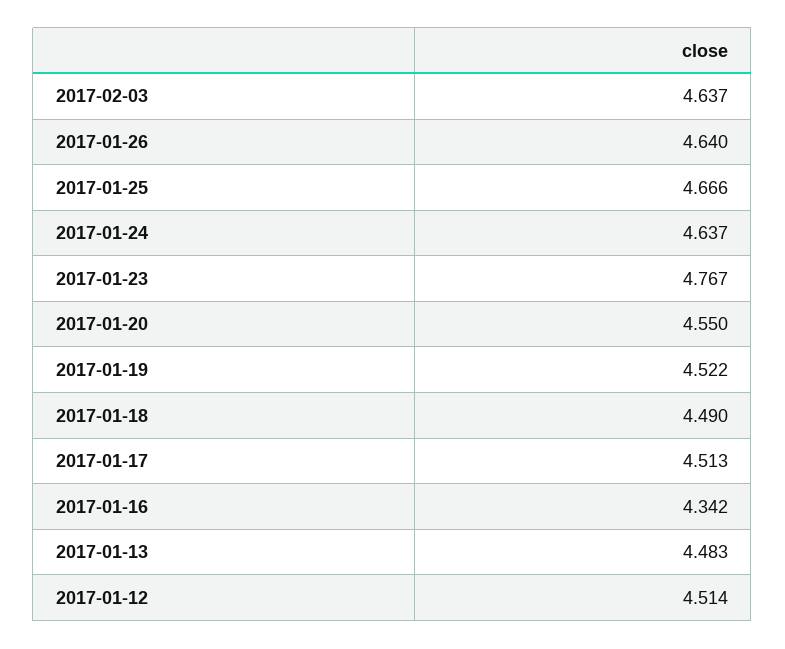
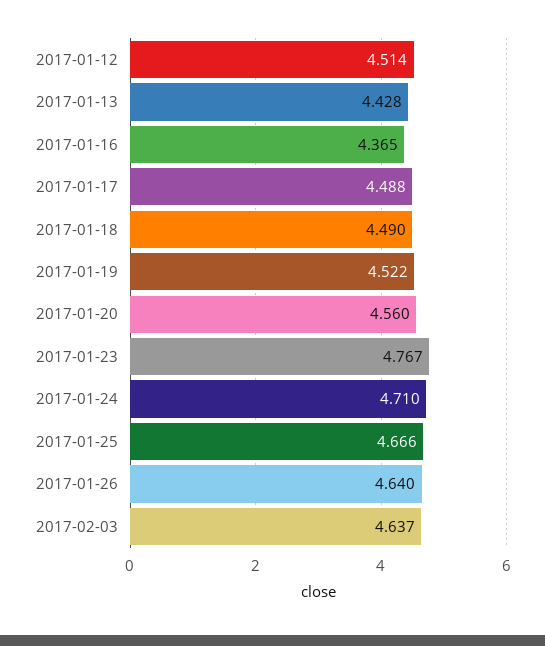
  {
    "2017-02-03": 4.637,
    "2017-01-26": 4.64,
    "2017-01-25": 4.666,
-   "2017-01-24": 4.637,
+   "2017-01-24": 4.71,
    "2017-01-23": 4.767,
-   "2017-01-20": 4.55,
+   "2017-01-20": 4.56,
    "2017-01-19": 4.522,
    "2017-01-18": 4.49,
-   "2017-01-17": 4.513,
+   "2017-01-17": 4.488,
-   "2017-01-16": 4.342,
+   "2017-01-16": 4.365,
-   "2017-01-13": 4.483,
+   "2017-01-13": 4.428,
    "2017-01-12": 4.514
  }

